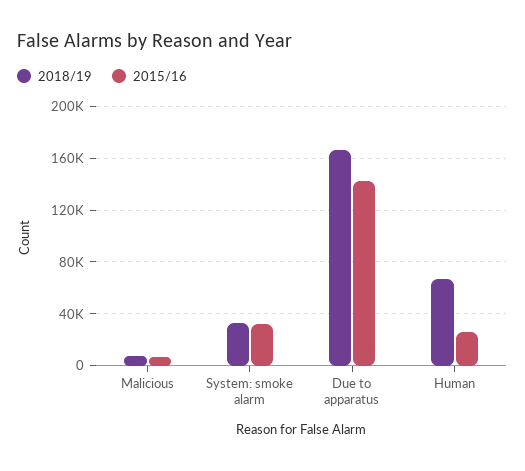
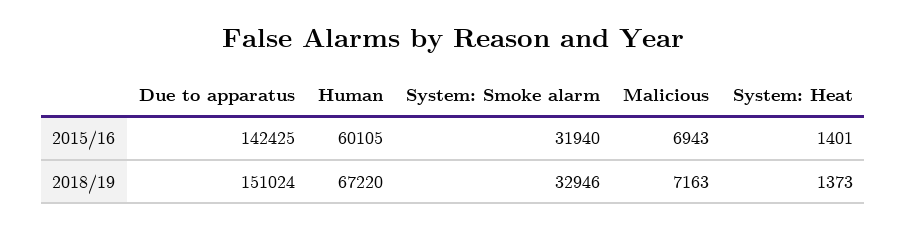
  {
    "2018/19": {
      "Malicious": 7163,
      "System: smoke alarm": 32946,
-     "Due to apparatus": 165000,
+     "Due to apparatus": 151024,
-     "Human": 67220
+     "Human": 67220,
+     "System: Heat": 1373
    },
    "2015/16": {
      "Malicious": 6943,
      "System: smoke alarm": 31940,
      "Due to apparatus": 142425,
-     "Human": 25000
+     "Human": 60105,
+     "System: Heat": 1401
    }
  }

